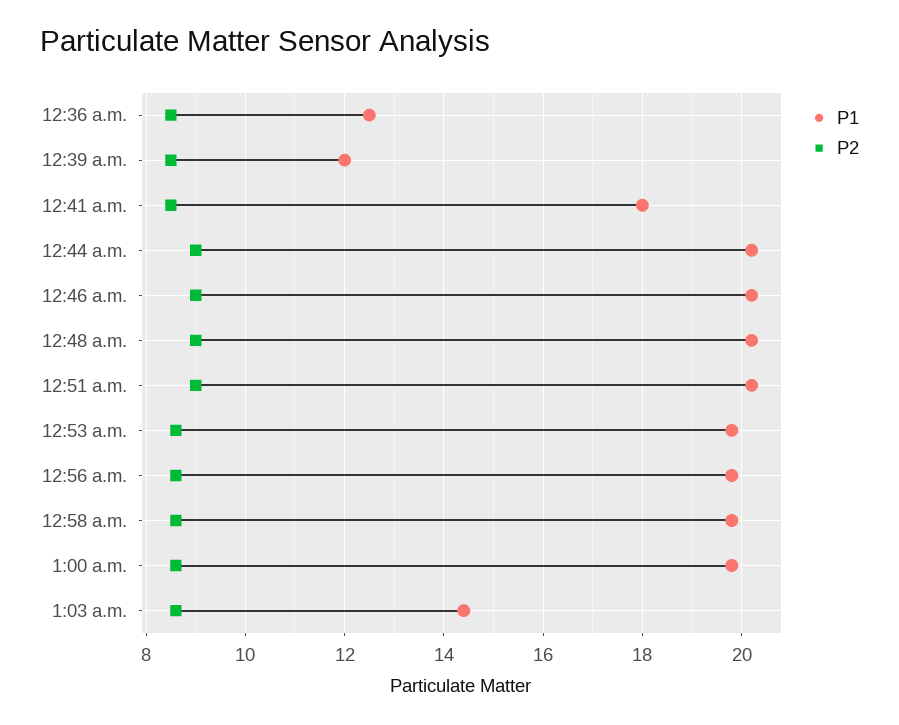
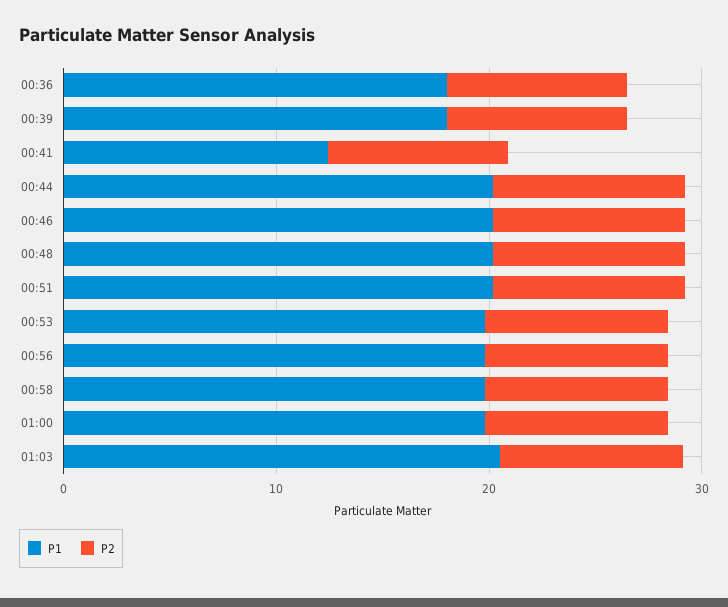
  {
    "P1": {
-     "12:36 a.m.": 12.5,
+     "12:36 a.m.": 18,
-     "12:39 a.m.": 12,
+     "12:39 a.m.": 18,
-     "12:41 a.m.": 18,
+     "12:41 a.m.": 12,
      "12:44 a.m.": 20,
      "12:46 a.m.": 20,
      "12:48 a.m.": 20,
      "12:51 a.m.": 20,
      "12:53 a.m.": 20,
      "12:56 a.m.": 20,
      "12:58 a.m.": 20,
      "1:00 a.m.": 20,
-     "1:03 a.m.": 14.5
+     "1:03 a.m.": 20
    },
    "P2": {
      "12:36 a.m.": 8.5,
      "12:39 a.m.": 8.5,
      "12:41 a.m.": 8.5,
      "12:44 a.m.": 9,
      "12:46 a.m.": 9,
      "12:48 a.m.": 9,
      "12:51 a.m.": 9,
      "12:53 a.m.": 8.5,
      "12:56 a.m.": 8.5,
      "12:58 a.m.": 8.5,
      "1:00 a.m.": 8.5,
      "1:03 a.m.": 8.5
    }
  }

